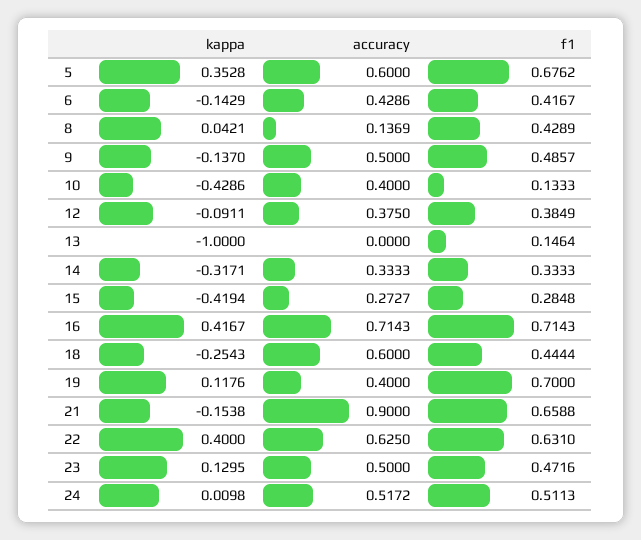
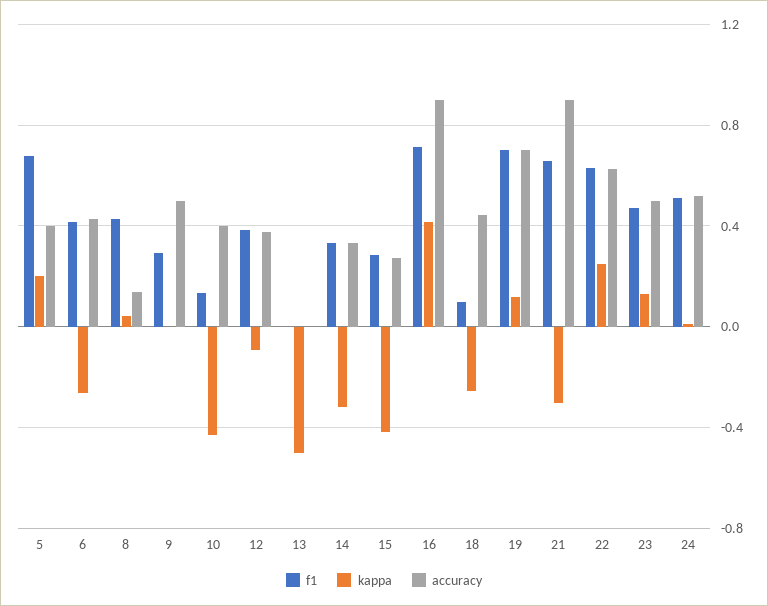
  {
    "kappa": {
-     "5": 0.3528,
+     "5": 0.2,
-     "6": -0.1429,
+     "6": -0.25,
      "8": 0.0421,
-     "9": -0.137,
+     "9": 0,
      "10": -0.4286,
      "12": -0.0911,
-     "13": -1,
+     "13": -0.5,
      "14": -0.3171,
      "15": -0.4194,
      "16": 0.4167,
      "18": -0.2543,
      "19": 0.1176,
-     "21": -0.1538,
+     "21": -0.3,
-     "22": 0.4,
+     "22": 0.25,
      "23": 0.1295,
      "24": 0.0098
    },
    "accuracy": {
-     "5": 0.6,
+     "5": 0.4,
      "6": 0.4286,
      "8": 0.1369,
      "9": 0.5,
      "10": 0.4,
      "12": 0.375,
      "13": 0,
      "14": 0.3333,
      "15": 0.2727,
-     "16": 0.7143,
+     "16": 0.9,
-     "18": 0.6,
+     "18": 0.45,
-     "19": 0.4,
+     "19": 0.7,
      "21": 0.9,
      "22": 0.625,
      "23": 0.5,
      "24": 0.5172
    },
    "f1": {
      "5": 0.6762,
      "6": 0.4167,
      "8": 0.4289,
-     "9": 0.4857,
+     "9": 0.3,
      "10": 0.1333,
      "12": 0.3849,
-     "13": 0.1464,
+     "13": 0,
      "14": 0.3333,
      "15": 0.2848,
      "16": 0.7143,
-     "18": 0.4444,
+     "18": 0.1,
      "19": 0.7,
      "21": 0.6588,
      "22": 0.631,
      "23": 0.4716,
      "24": 0.5113
    }
  }

